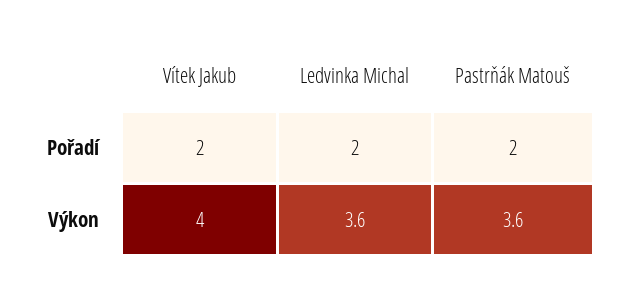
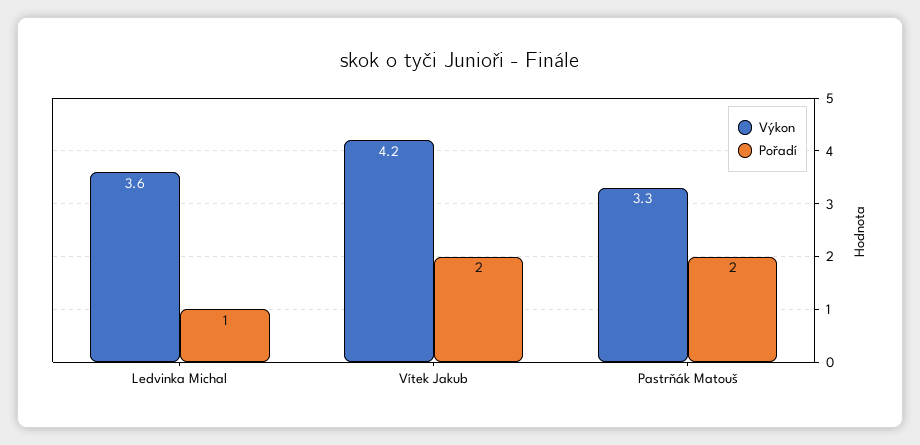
  {
    "Pořadí": {
      "Vítek Jakub": 2,
-     "Ledvinka Michal": 2,
+     "Ledvinka Michal": 1,
      "Pastrňák Matouš": 2
    },
    "Výkon": {
-     "Vítek Jakub": 4,
+     "Vítek Jakub": 4.2,
      "Ledvinka Michal": 3.6,
-     "Pastrňák Matouš": 3.6
+     "Pastrňák Matouš": 3.3
    }
  }

